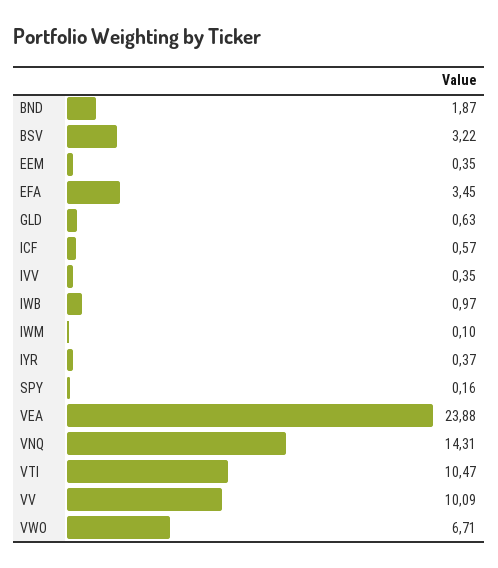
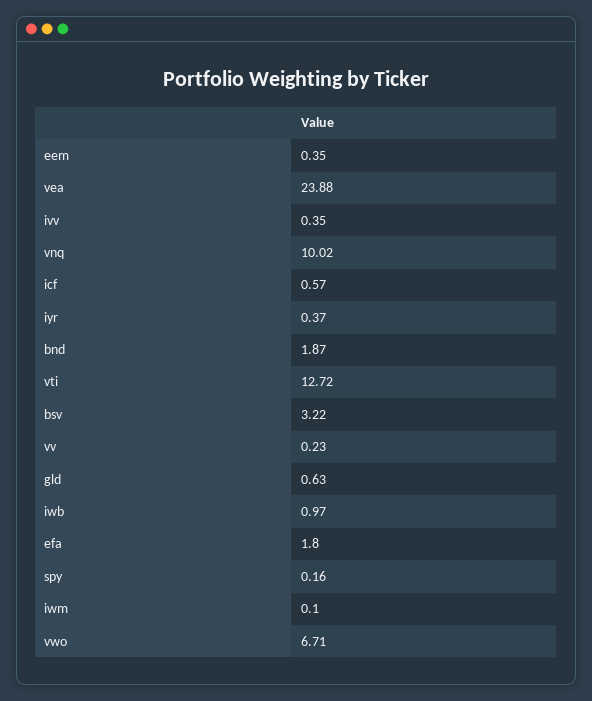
  {
    "BND": 1.87,
    "BSV": 3.22,
    "EEM": 0.35,
-   "EFA": 3.45,
+   "EFA": 1.8,
    "GLD": 0.63,
    "ICF": 0.57,
    "IVV": 0.35,
    "IWB": 0.97,
    "IWM": 0.1,
    "IYR": 0.37,
    "SPY": 0.16,
    "VEA": 23.88,
-   "VNQ": 14.31,
+   "VNQ": 10.02,
-   "VTI": 10.47,
+   "VTI": 12.72,
-   "VV": 10.09,
+   "VV": 0.23,
    "VWO": 6.71
  }

